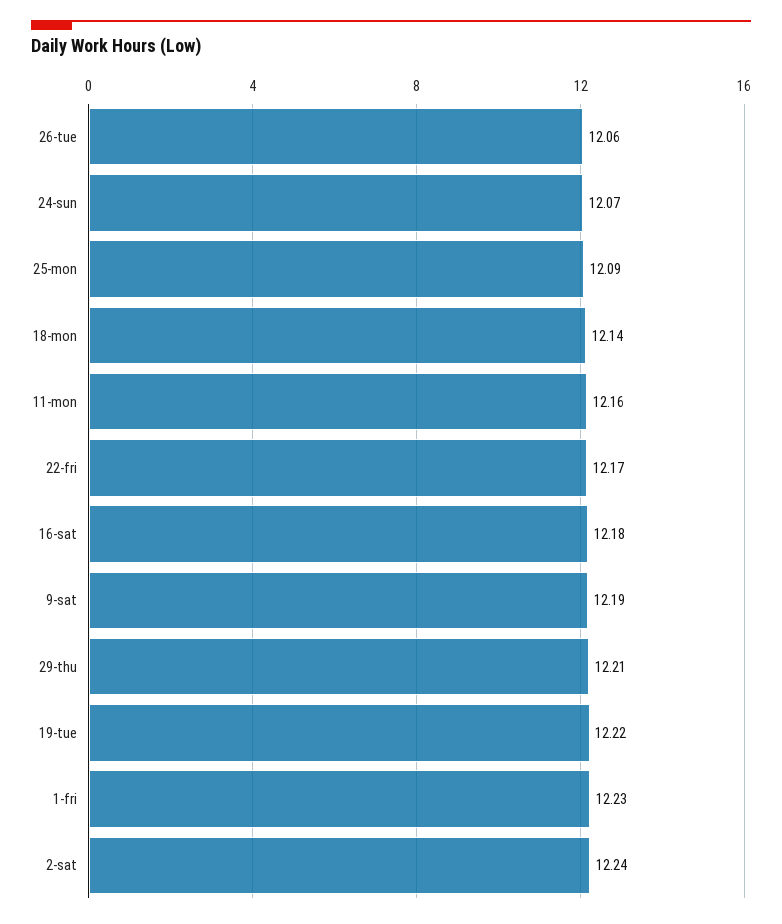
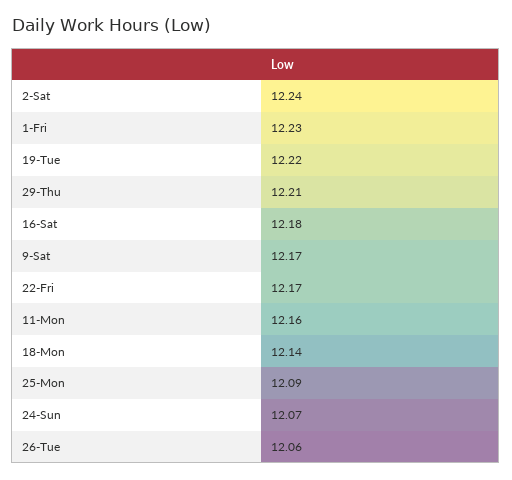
  {
    "26-tue": 12.06,
    "24-sun": 12.07,
    "25-mon": 12.09,
    "18-mon": 12.14,
    "11-mon": 12.16,
    "22-fri": 12.17,
    "16-sat": 12.18,
-   "9-sat": 12.19,
+   "9-sat": 12.17,
    "29-thu": 12.21,
    "19-tue": 12.22,
    "1-fri": 12.23,
    "2-sat": 12.24
  }

